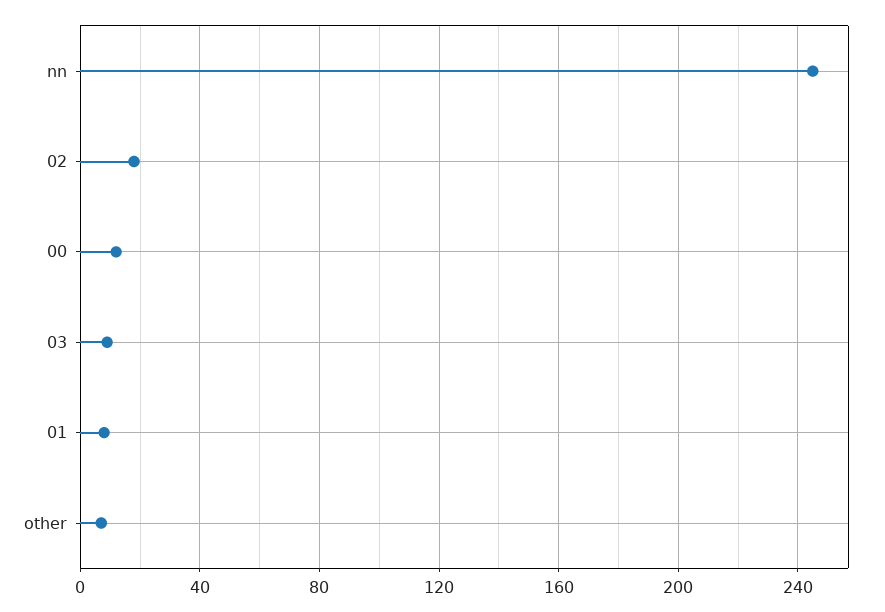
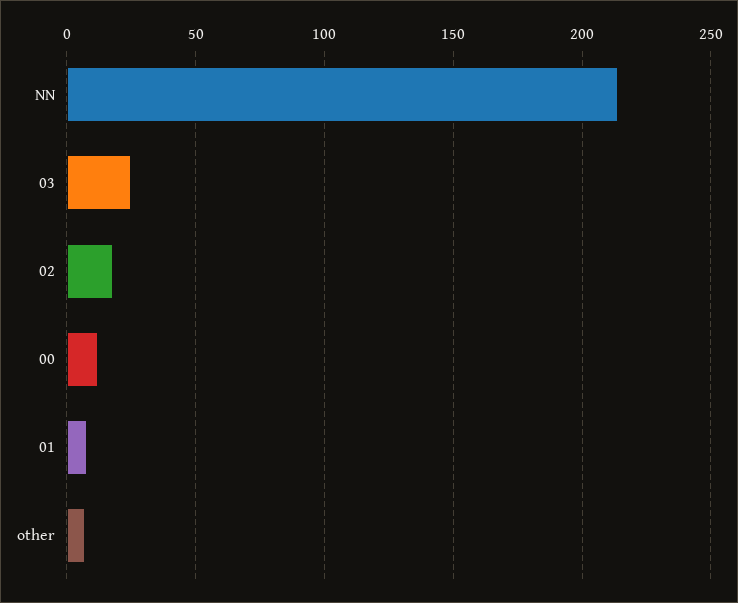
  {
-   "nn": 245,
+   "nn": 215,
    "02": 20,
    "00": 10,
-   "03": 10,
+   "03": 25,
    "01": 10,
    "other": 5
  }

